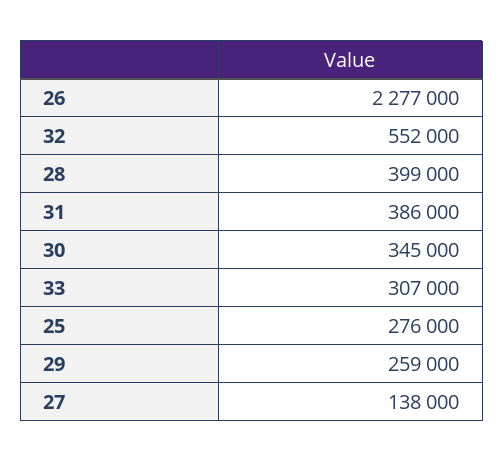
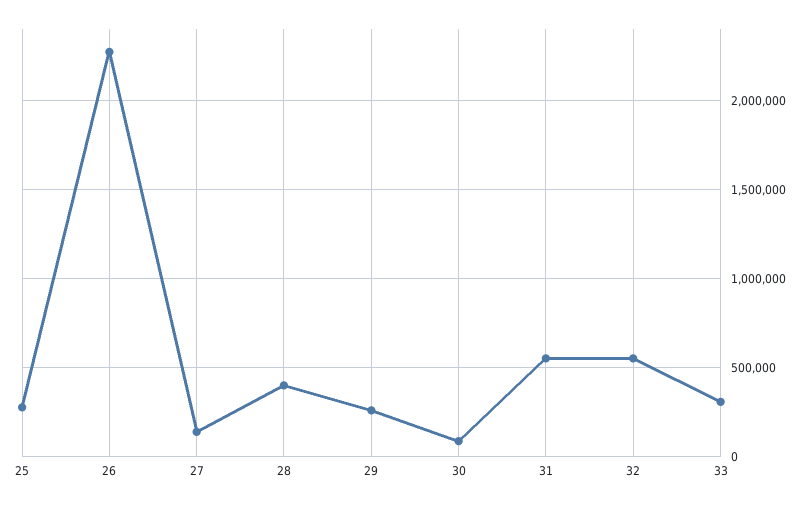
  {
    "26": 2277000,
    "32": 552000,
    "28": 399000,
-   "31": 386000,
+   "31": 550000,
-   "30": 345000,
+   "30": 100000,
    "33": 307000,
    "25": 276000,
    "29": 259000,
    "27": 138000
  }

